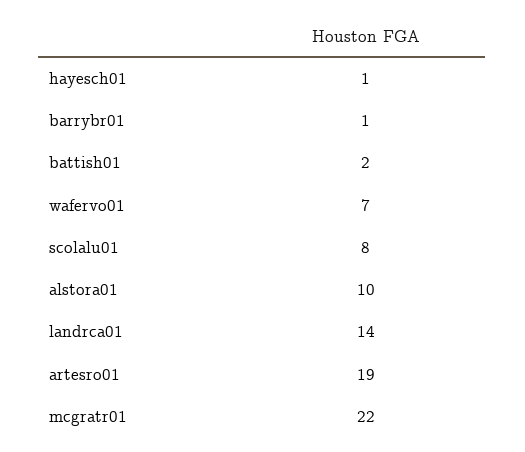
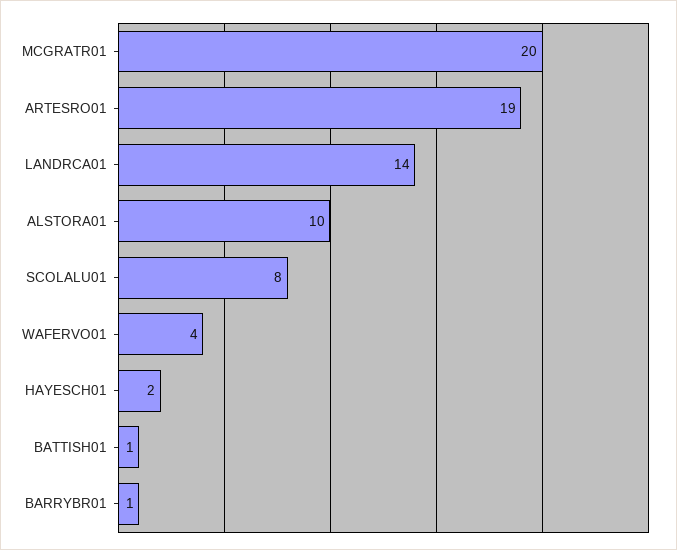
  {
-   "hayesch01": 1,
+   "hayesch01": 2,
    "barrybr01": 1,
-   "battish01": 2,
+   "battish01": 1,
-   "wafervo01": 7,
+   "wafervo01": 4,
    "scolalu01": 8,
    "alstora01": 10,
    "landrca01": 14,
    "artesro01": 19,
-   "mcgratr01": 22
+   "mcgratr01": 20
  }

